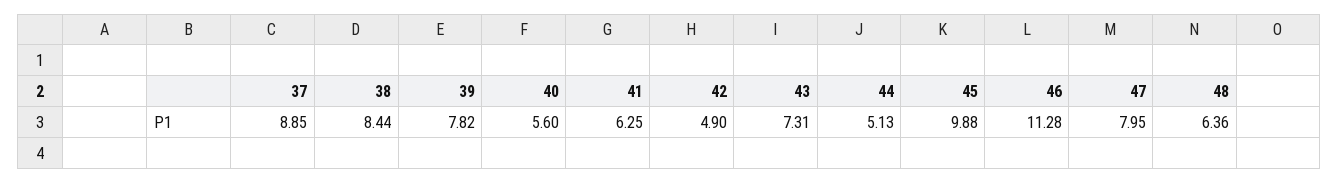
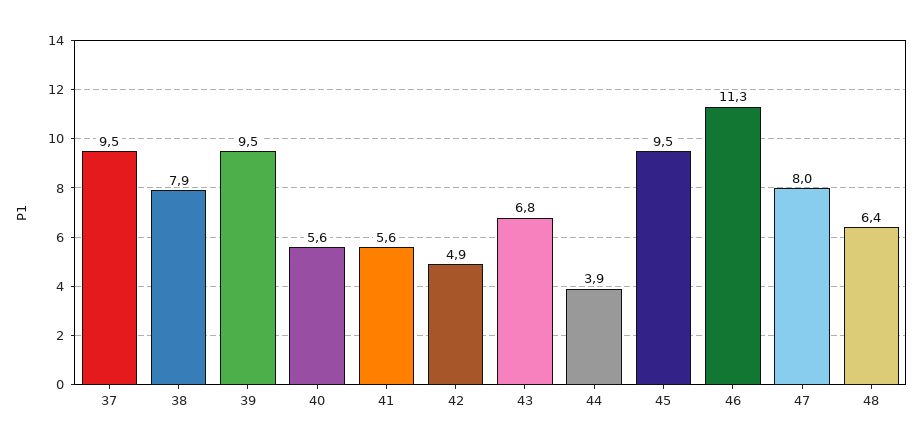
  {
-   "37": 8.85,
+   "37": 9.5,
-   "38": 8.44,
+   "38": 7.9,
-   "39": 7.82,
+   "39": 9.5,
    "40": 5.6,
-   "41": 6.25,
+   "41": 5.6,
    "42": 4.9,
-   "43": 7.31,
+   "43": 6.8,
-   "44": 5.13,
+   "44": 3.9,
-   "45": 9.88,
+   "45": 9.5,
    "46": 11.28,
    "47": 7.95,
    "48": 6.36
  }

